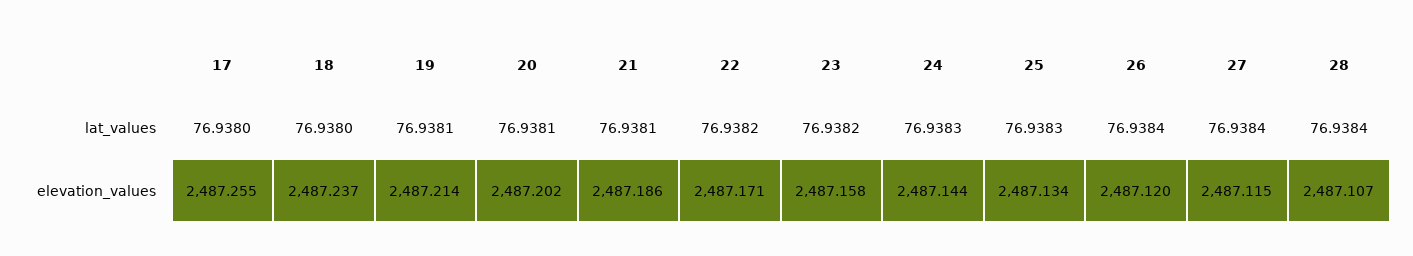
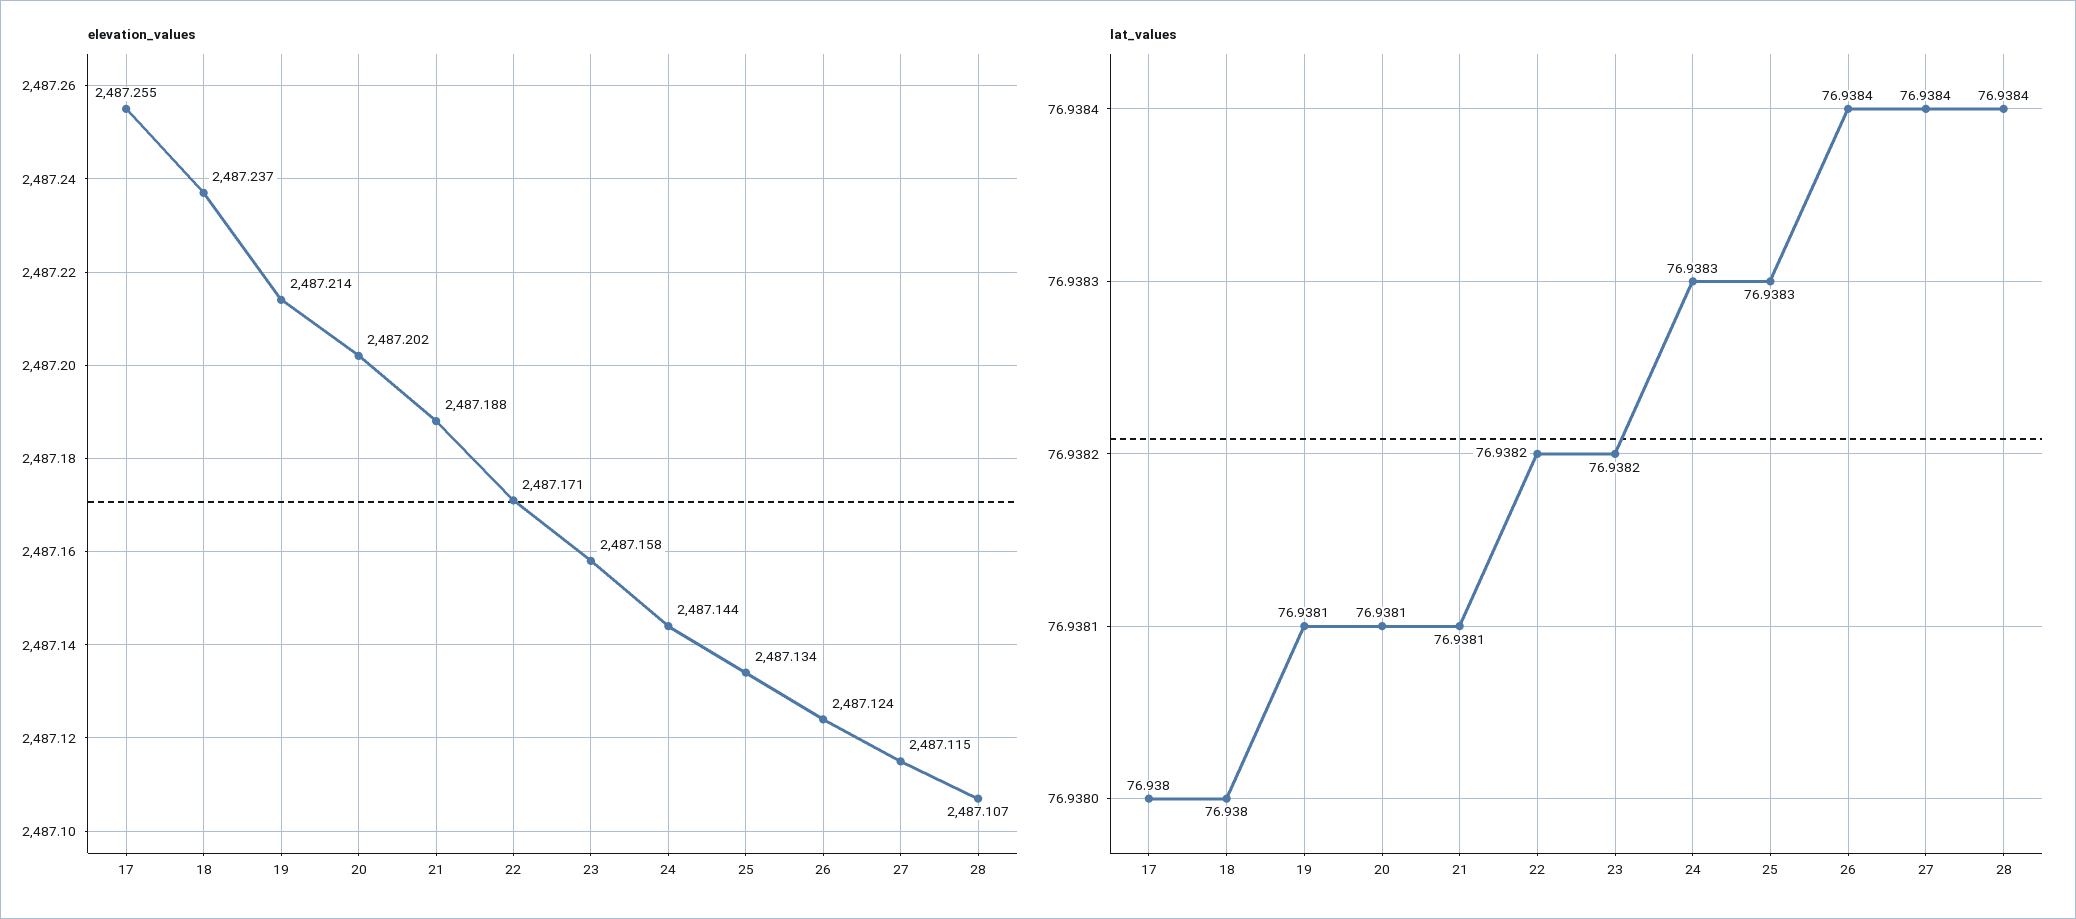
  {
    "lat_values": {
      "17": 76.938,
      "18": 76.938,
      "19": 76.9381,
      "20": 76.9381,
      "21": 76.9381,
      "22": 76.9382,
      "23": 76.9382,
      "24": 76.9383,
      "25": 76.9383,
      "26": 76.9384,
      "27": 76.9384,
      "28": 76.9384
    },
    "elevation_values": {
      "17": 2487.255,
      "18": 2487.237,
      "19": 2487.214,
      "20": 2487.202,
-     "21": 2487.186,
+     "21": 2487.188,
      "22": 2487.171,
      "23": 2487.158,
      "24": 2487.144,
      "25": 2487.134,
-     "26": 2487.12,
+     "26": 2487.124,
      "27": 2487.115,
      "28": 2487.107
    }
  }

